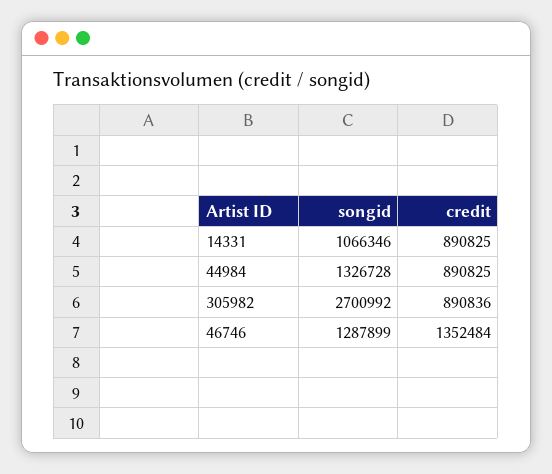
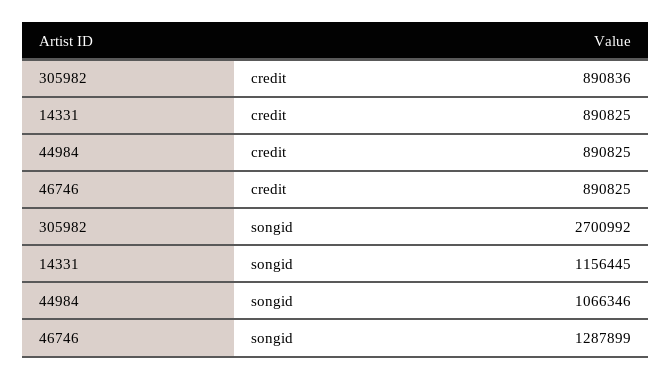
  {
    "songid": {
-     "14331": 1066346,
+     "14331": 1156445,
-     "44984": 1326728,
+     "44984": 1066346,
      "305982": 2700992,
      "46746": 1287899
    },
    "credit": {
      "14331": 890825,
      "44984": 890825,
      "305982": 890836,
-     "46746": 1352484
+     "46746": 890825
    }
  }

